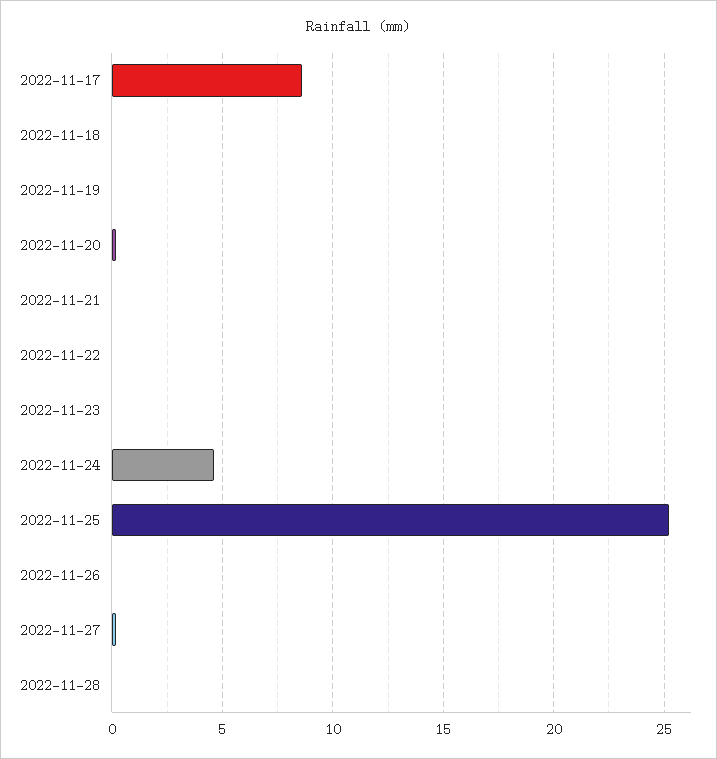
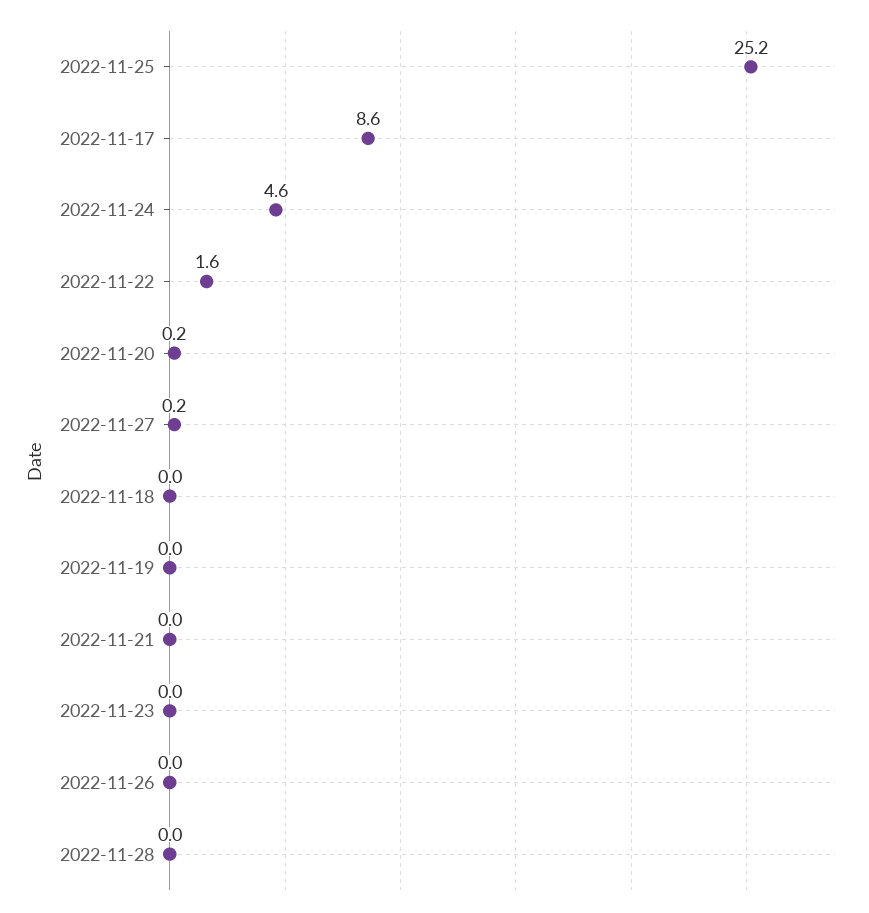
  {
    "2022-11-17": 8.6,
    "2022-11-18": 0,
    "2022-11-19": 0,
    "2022-11-20": 0.2,
    "2022-11-21": 0,
-   "2022-11-22": 0,
+   "2022-11-22": 1.6,
    "2022-11-23": 0,
    "2022-11-24": 4.6,
    "2022-11-25": 25.2,
    "2022-11-26": 0,
    "2022-11-27": 0.2,
    "2022-11-28": 0
  }

